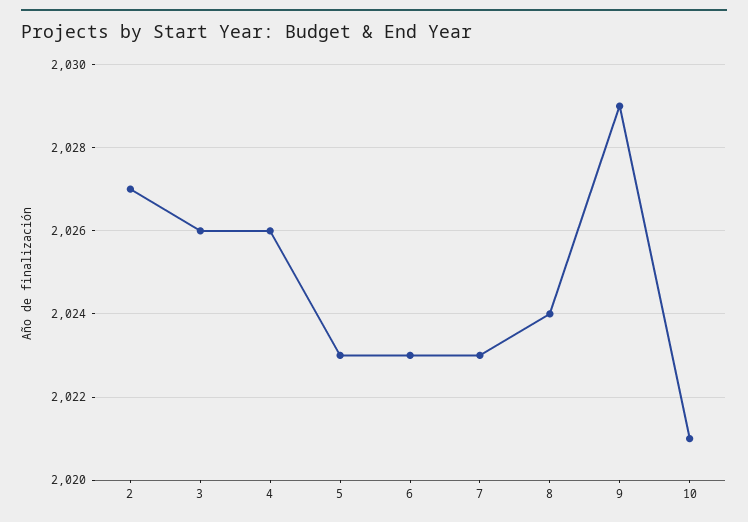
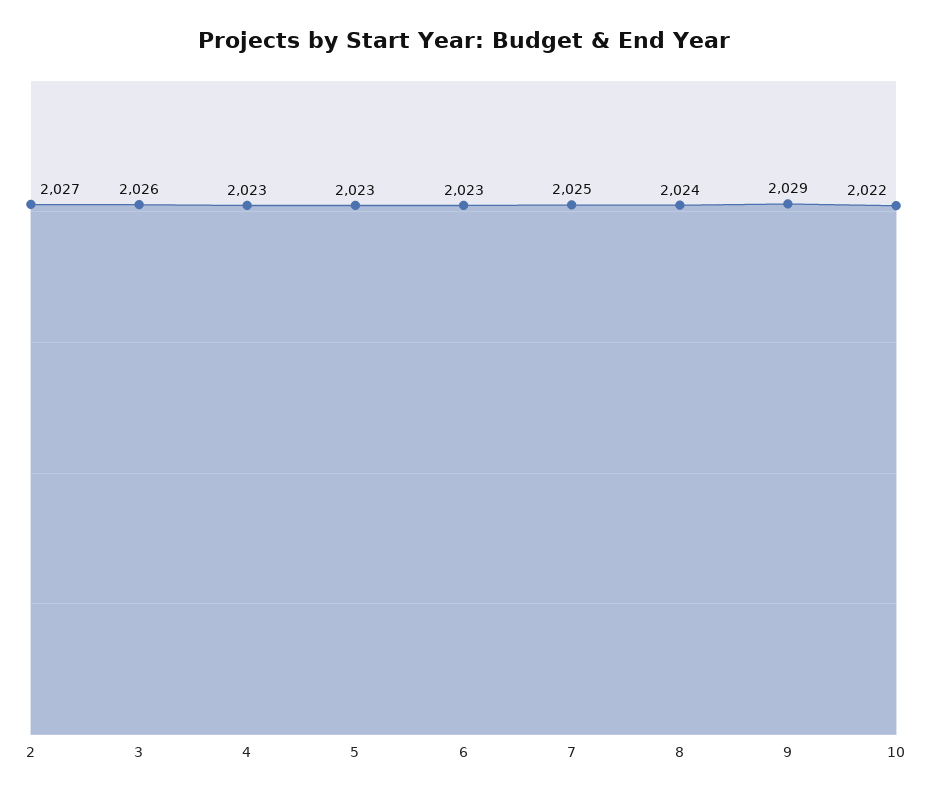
  {
    "2": 2027,
    "3": 2026,
-   "4": 2026,
+   "4": 2023,
    "5": 2023,
    "6": 2023,
-   "7": 2023,
+   "7": 2025,
    "8": 2024,
    "9": 2029,
-   "10": 2021
+   "10": 2022
  }

